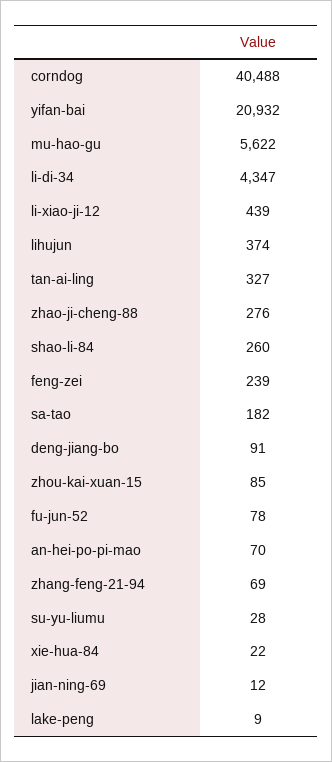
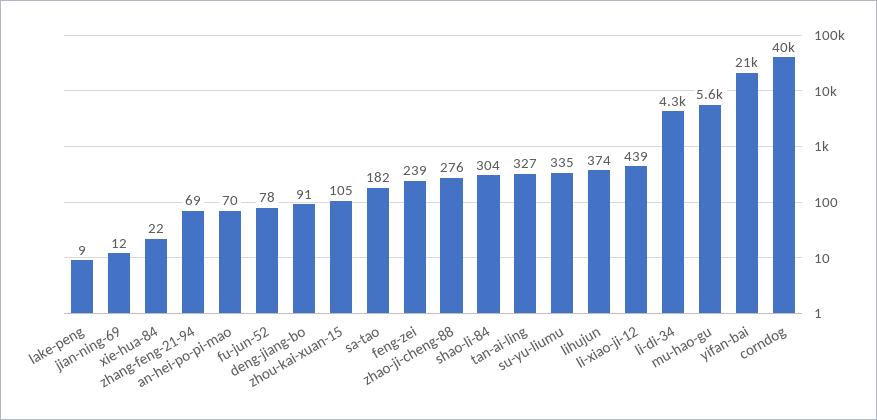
  {
    "corndog": 40488,
    "yifan-bai": 20932,
    "mu-hao-gu": 5622,
    "li-di-34": 4347,
    "li-xiao-ji-12": 439,
    "lihujun": 374,
    "tan-ai-ling": 327,
    "zhao-ji-cheng-88": 276,
-   "shao-li-84": 260,
+   "shao-li-84": 304,
    "feng-zei": 239,
    "sa-tao": 182,
    "deng-jiang-bo": 91,
-   "zhou-kai-xuan-15": 85,
+   "zhou-kai-xuan-15": 105,
    "fu-jun-52": 78,
    "an-hei-po-pi-mao": 70,
    "zhang-feng-21-94": 69,
-   "su-yu-liumu": 28,
+   "su-yu-liumu": 335,
    "xie-hua-84": 22,
    "jian-ning-69": 12,
    "lake-peng": 9
  }

